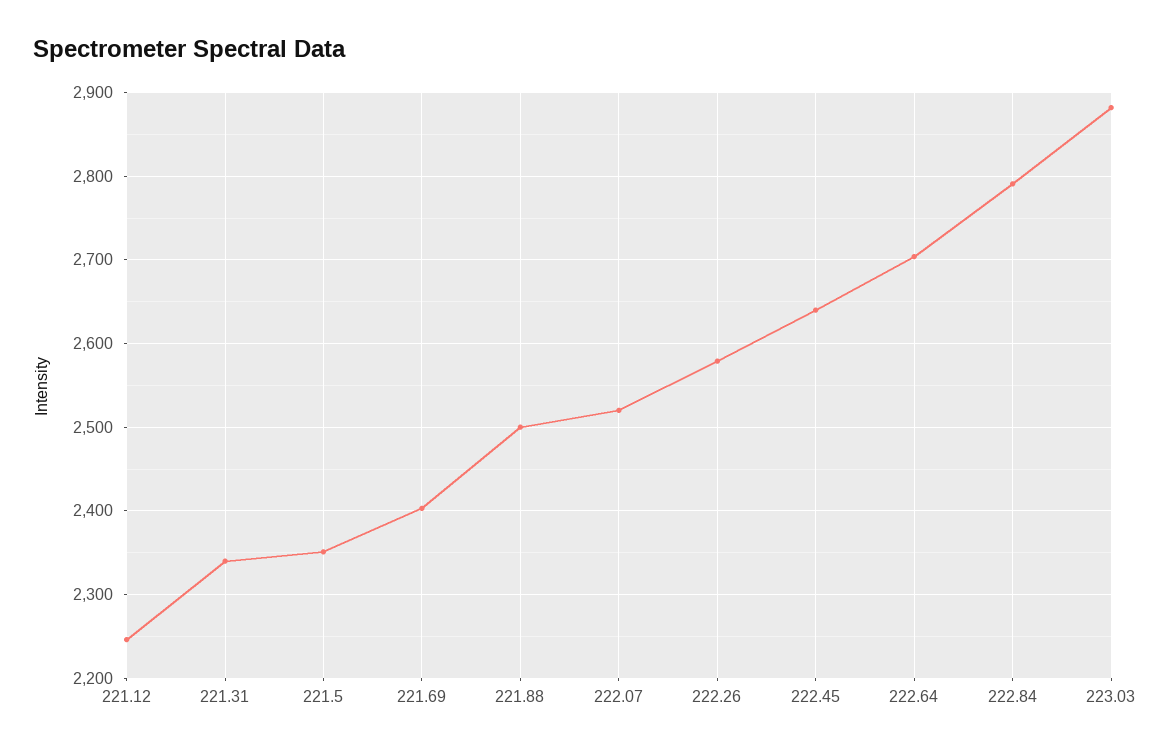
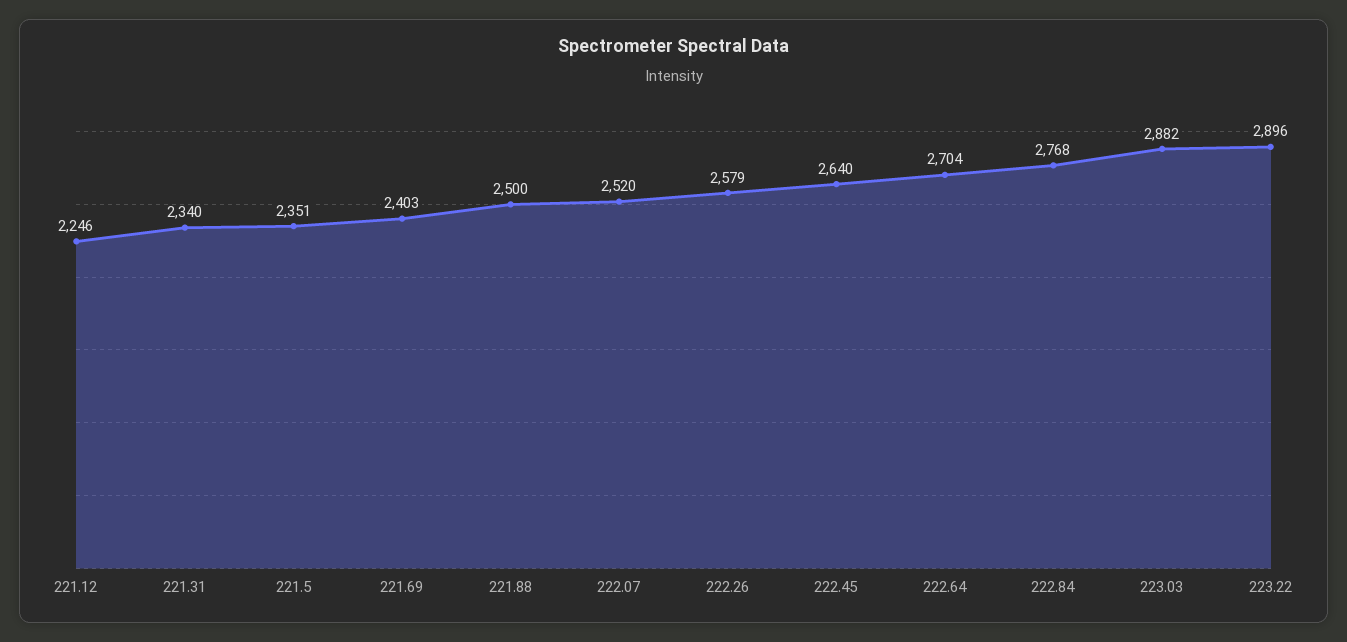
  {
    "221.12": 2246,
    "221.31": 2340,
    "221.5": 2351,
    "221.69": 2403,
    "221.88": 2500,
    "222.07": 2520,
    "222.26": 2579,
    "222.45": 2640,
    "222.64": 2704,
-   "222.84": 2790,
+   "222.84": 2768,
-   "223.03": 2882
+   "223.03": 2882,
+   "223.22": 2896
  }

